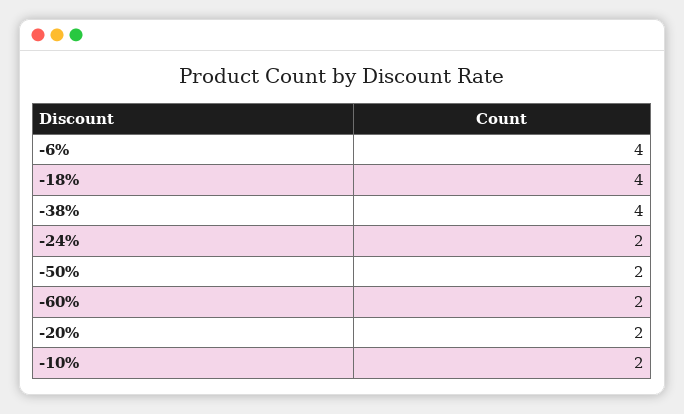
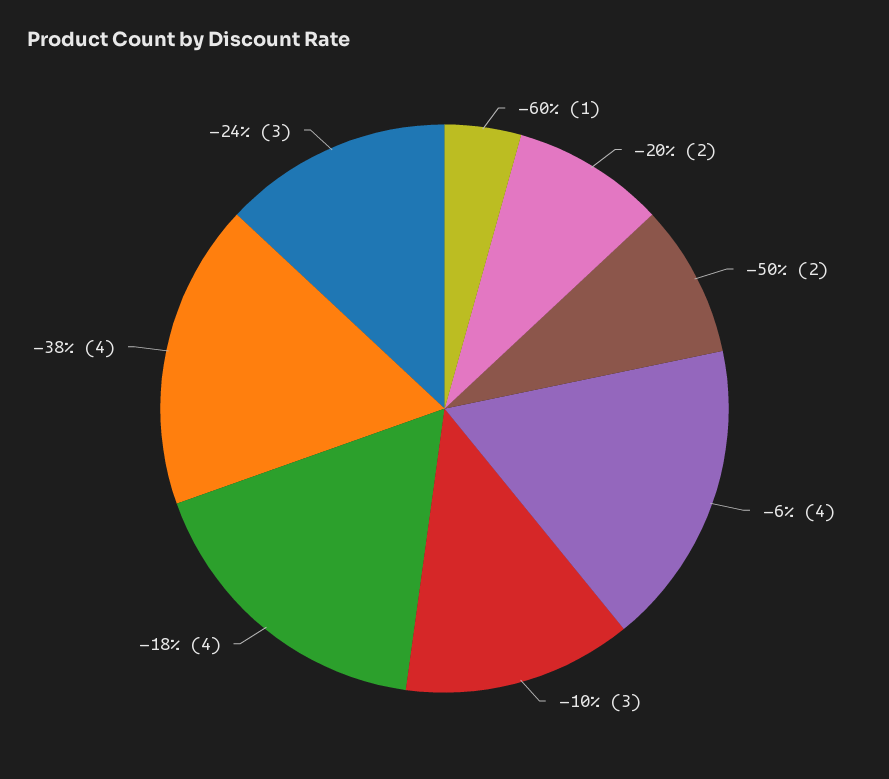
  {
    "-6%": 4,
    "-18%": 4,
    "-38%": 4,
-   "-24%": 2,
+   "-24%": 3,
    "-50%": 2,
-   "-60%": 2,
+   "-60%": 1,
    "-20%": 2,
-   "-10%": 2
+   "-10%": 3
  }

